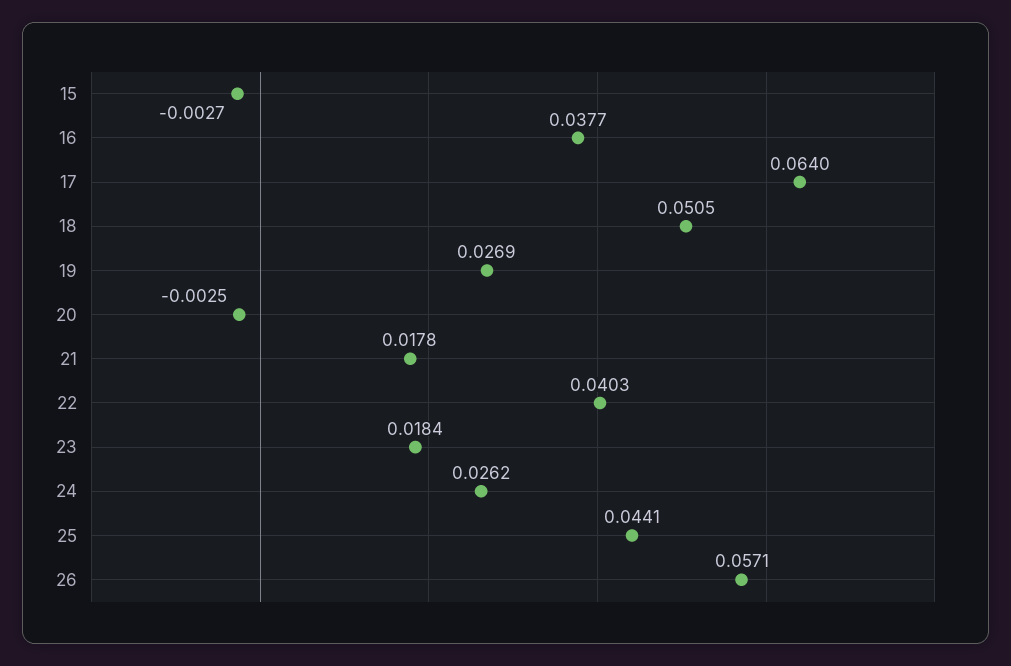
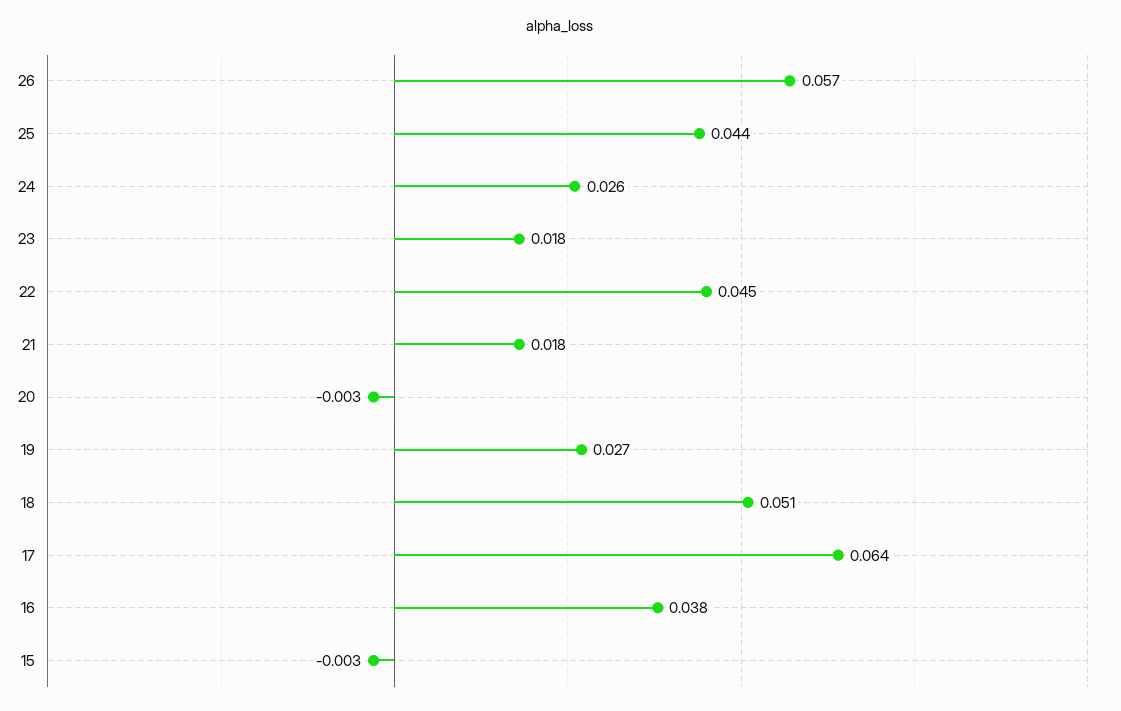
  {
    "15": -0.0027,
    "16": 0.0377,
    "17": 0.064,
    "18": 0.0505,
    "19": 0.0269,
    "20": -0.0025,
    "21": 0.0178,
-   "22": 0.0403,
+   "22": 0.045,
    "23": 0.0184,
    "24": 0.0262,
    "25": 0.0441,
    "26": 0.0571
  }

